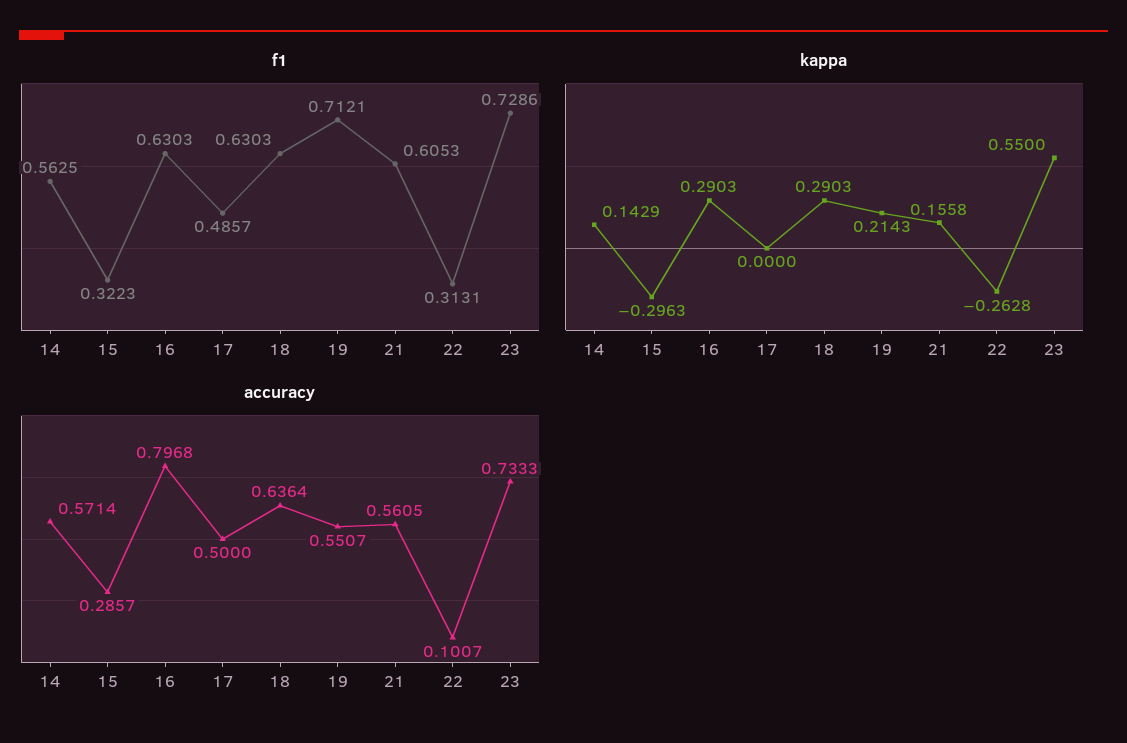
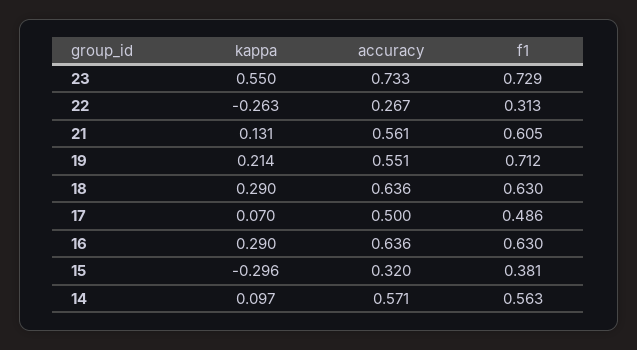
  {
    "f1": {
      "14": 0.5625,
-     "15": 0.3223,
+     "15": 0.381,
      "16": 0.6303,
      "17": 0.4857,
      "18": 0.6303,
      "19": 0.7121,
      "21": 0.6053,
      "22": 0.3131,
      "23": 0.7286
    },
    "kappa": {
-     "14": 0.1429,
+     "14": 0.097,
      "15": -0.2963,
      "16": 0.2903,
-     "17": 0,
+     "17": 0.07,
      "18": 0.2903,
      "19": 0.2143,
-     "21": 0.1558,
+     "21": 0.131,
      "22": -0.2628,
      "23": 0.55
    },
    "accuracy": {
      "14": 0.5714,
-     "15": 0.2857,
+     "15": 0.32,
-     "16": 0.7968,
+     "16": 0.636,
      "17": 0.5,
      "18": 0.6364,
      "19": 0.5507,
      "21": 0.5605,
-     "22": 0.1007,
+     "22": 0.267,
      "23": 0.7333
    }
  }

